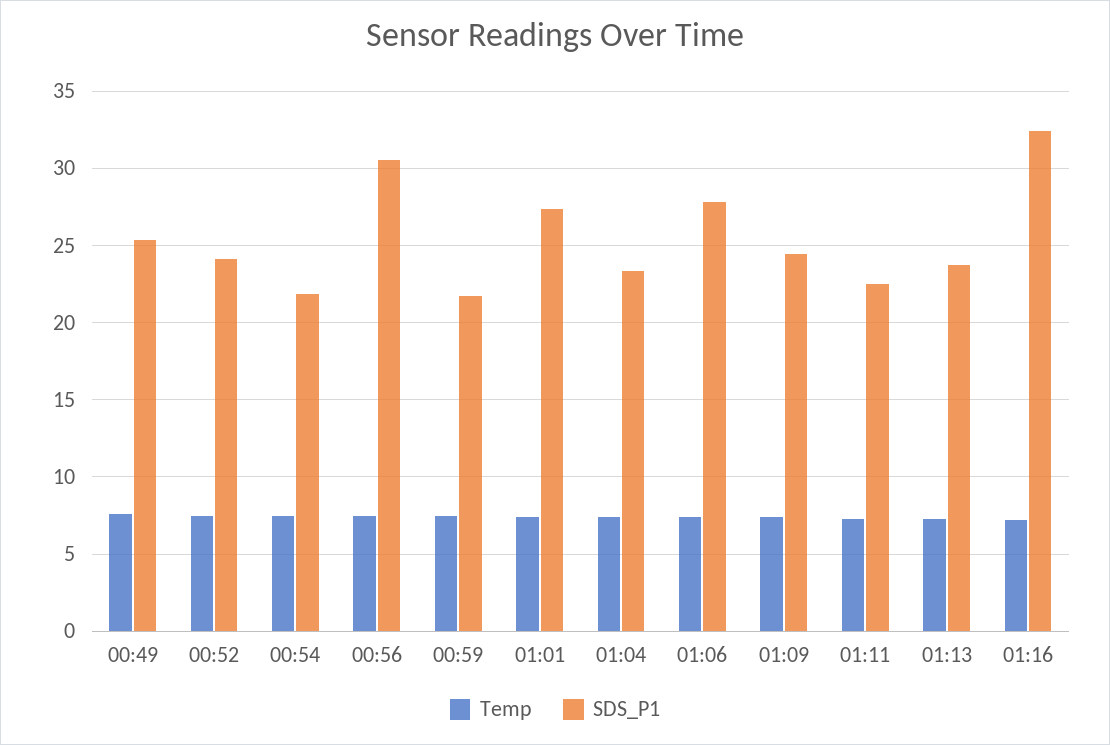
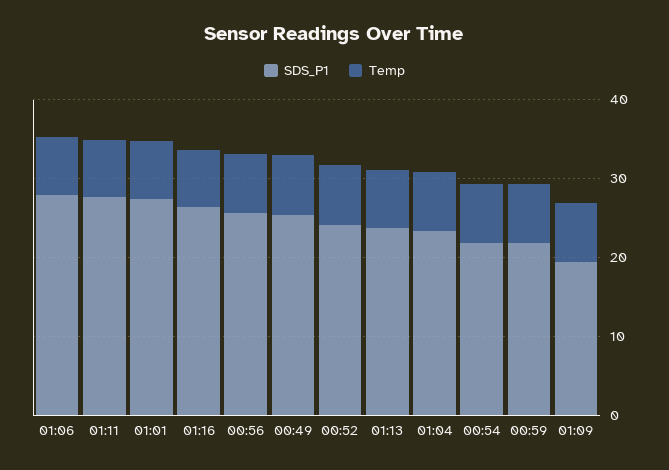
  {
    "Temp": {
      "00:49": 7.5,
      "00:52": 7.5,
      "00:54": 7.5,
      "00:56": 7.5,
      "00:59": 7.5,
      "01:01": 7.5,
      "01:04": 7.5,
      "01:06": 7.5,
      "01:09": 7.5,
      "01:11": 7.5,
      "01:13": 7.5,
      "01:16": 7
    },
    "SDS_P1": {
      "00:49": 25.5,
      "00:52": 24,
      "00:54": 22,
-     "00:56": 30.5,
+     "00:56": 26,
      "00:59": 22,
      "01:01": 27.5,
      "01:04": 23.5,
      "01:06": 28,
-     "01:09": 24.5,
+     "01:09": 20,
-     "01:11": 22.5,
+     "01:11": 28,
      "01:13": 24,
-     "01:16": 32.5
+     "01:16": 26
    }
  }

